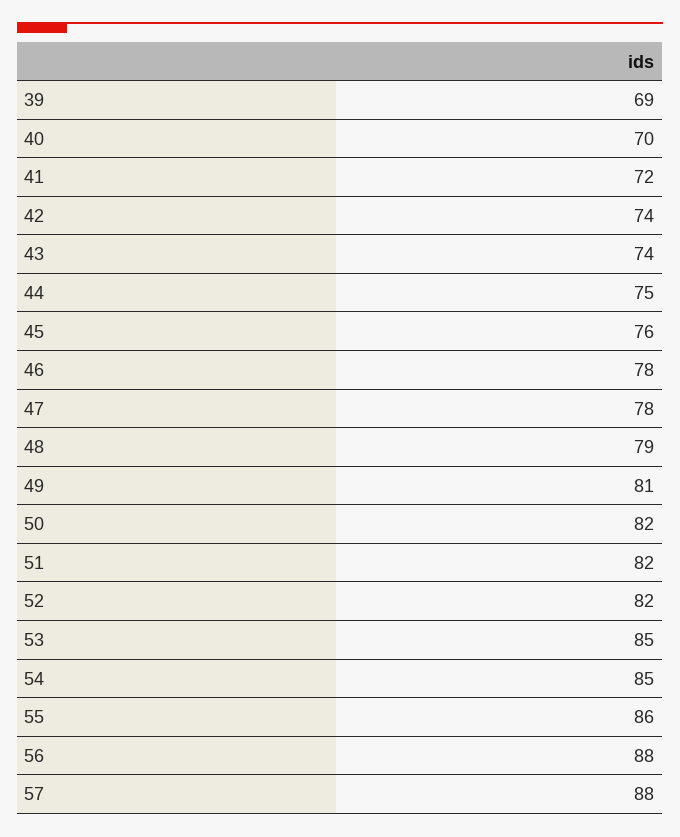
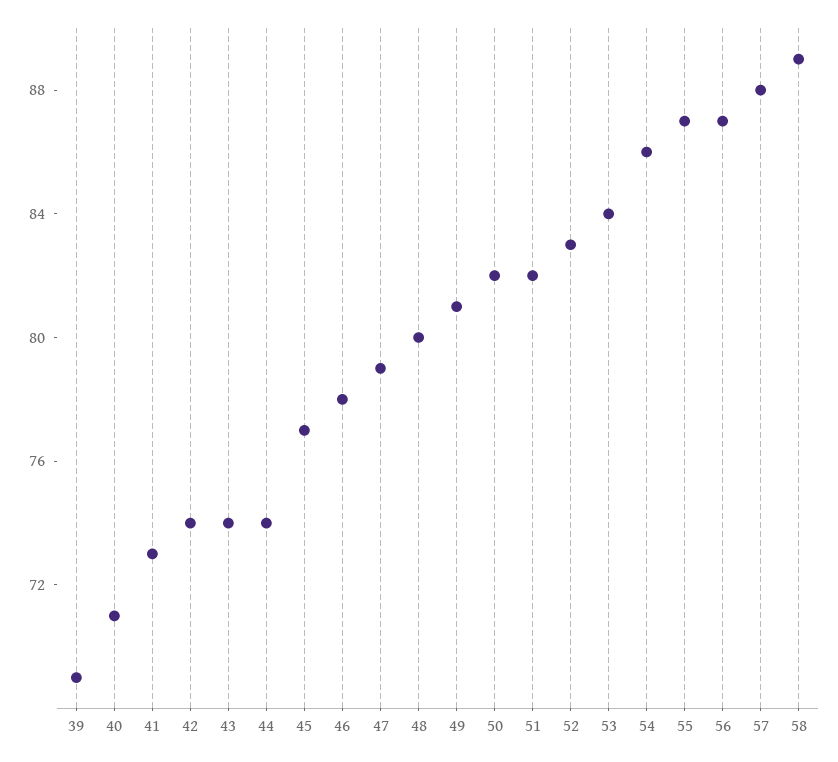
  {
    "39": 69,
-   "40": 70,
+   "40": 71,
-   "41": 72,
+   "41": 73,
    "42": 74,
    "43": 74,
-   "44": 75,
+   "44": 74,
-   "45": 76,
+   "45": 77,
    "46": 78,
-   "47": 78,
+   "47": 79,
-   "48": 79,
+   "48": 80,
    "49": 81,
    "50": 82,
    "51": 82,
-   "52": 82,
+   "52": 83,
-   "53": 85,
+   "53": 84,
-   "54": 85,
+   "54": 86,
-   "55": 86,
+   "55": 87,
-   "56": 88,
+   "56": 87,
-   "57": 88
+   "57": 88,
+   "58": 89
  }

